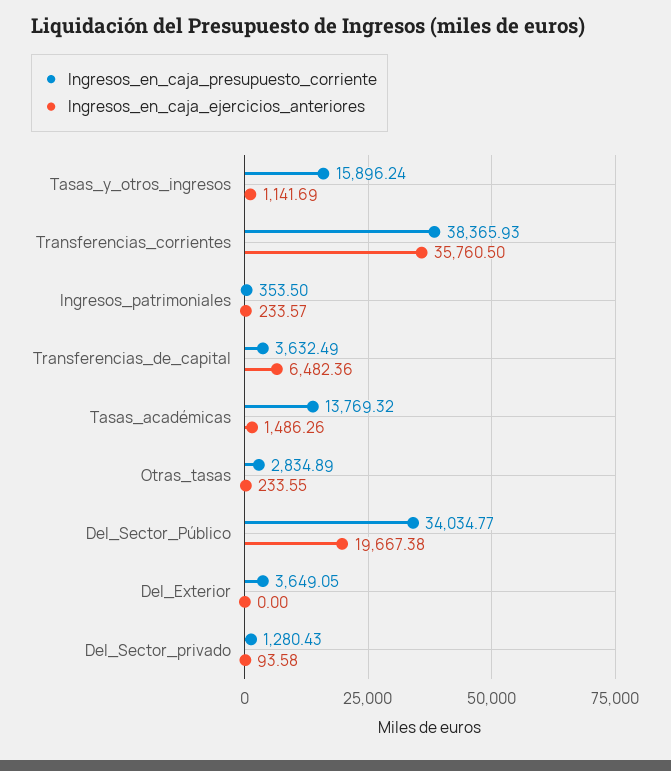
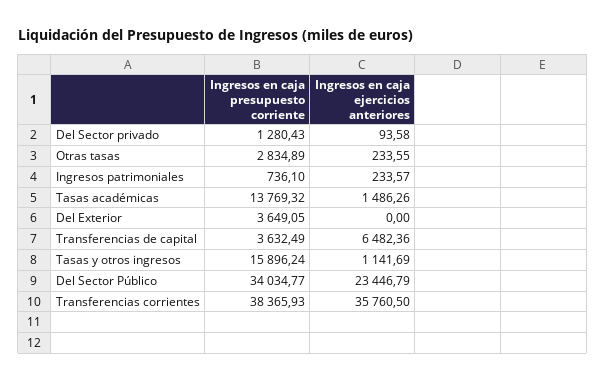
  {
    "Ingresos_en_caja_presupuesto_corriente": {
      "Tasas_y_otros_ingresos": 15896.24,
      "Transferencias_corrientes": 38365.93,
-     "Ingresos_patrimoniales": 353.5,
+     "Ingresos_patrimoniales": 736.1,
      "Transferencias_de_capital": 3632.49,
      "Tasas_académicas": 13769.32,
      "Otras_tasas": 2834.89,
      "Del_Sector_Público": 34034.77,
      "Del_Exterior": 3649.05,
      "Del_Sector_privado": 1280.43
    },
    "Ingresos_en_caja_ejercicios_anteriores": {
      "Tasas_y_otros_ingresos": 1141.69,
      "Transferencias_corrientes": 35760.5,
      "Ingresos_patrimoniales": 233.57,
      "Transferencias_de_capital": 6482.36,
      "Tasas_académicas": 1486.26,
      "Otras_tasas": 233.55,
-     "Del_Sector_Público": 19667.38,
+     "Del_Sector_Público": 23446.79,
      "Del_Exterior": 0,
      "Del_Sector_privado": 93.58
    }
  }

